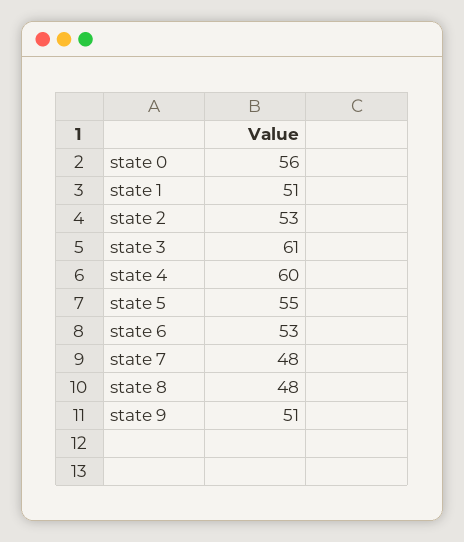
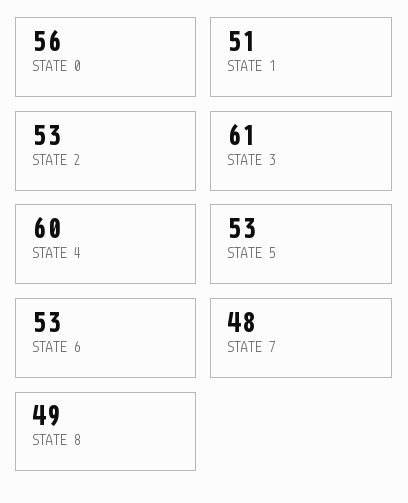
  {
    "state 0": 56,
    "state 1": 51,
    "state 2": 53,
    "state 3": 61,
    "state 4": 60,
-   "state 5": 55,
+   "state 5": 53,
    "state 6": 53,
    "state 7": 48,
-   "state 8": 48,
+   "state 8": 49
-   "state 9": 51
  }

